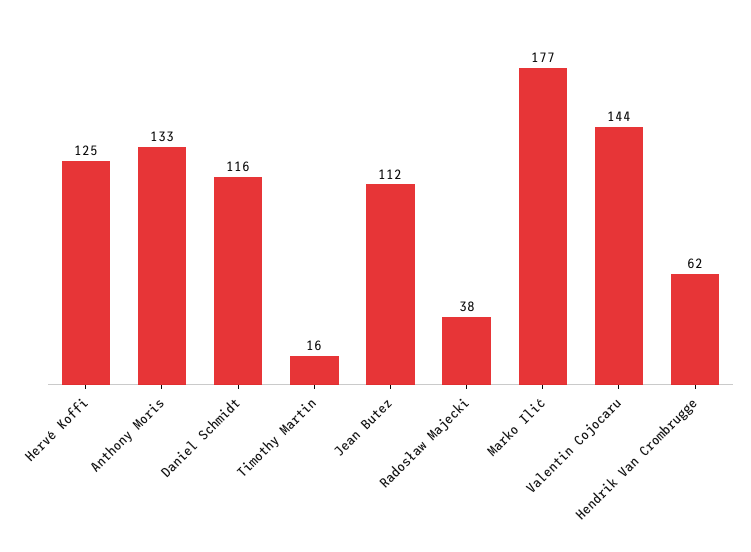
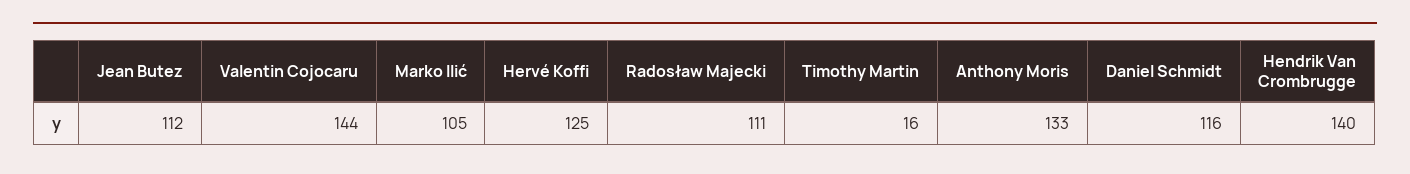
  {
    "Hervé Koffi": 125,
    "Anthony Moris": 133,
    "Daniel Schmidt": 116,
    "Timothy Martin": 16,
    "Jean Butez": 112,
-   "Radosław Majecki": 38,
+   "Radosław Majecki": 111,
-   "Marko Ilić": 177,
+   "Marko Ilić": 105,
    "Valentin Cojocaru": 144,
-   "Hendrik Van Crombrugge": 62
+   "Hendrik Van Crombrugge": 140
  }

